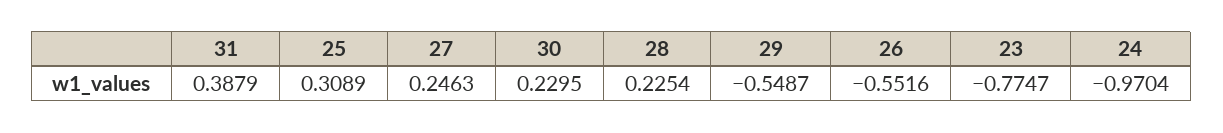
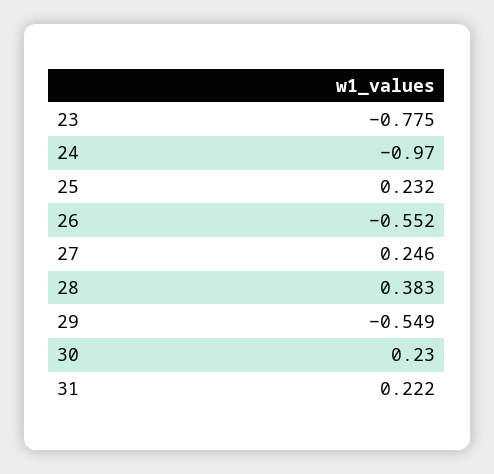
  {
-   "31": 0.3879,
+   "31": 0.222,
-   "25": 0.3089,
+   "25": 0.232,
    "27": 0.2463,
    "30": 0.2295,
-   "28": 0.2254,
+   "28": 0.383,
    "29": -0.5487,
    "26": -0.5516,
    "23": -0.7747,
    "24": -0.9704
  }

